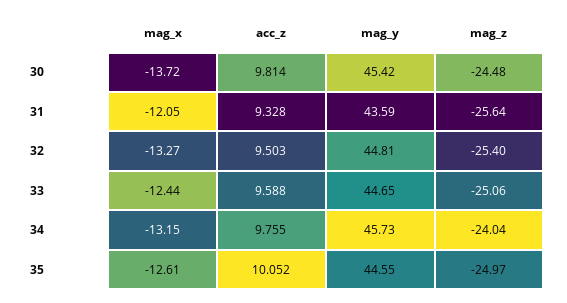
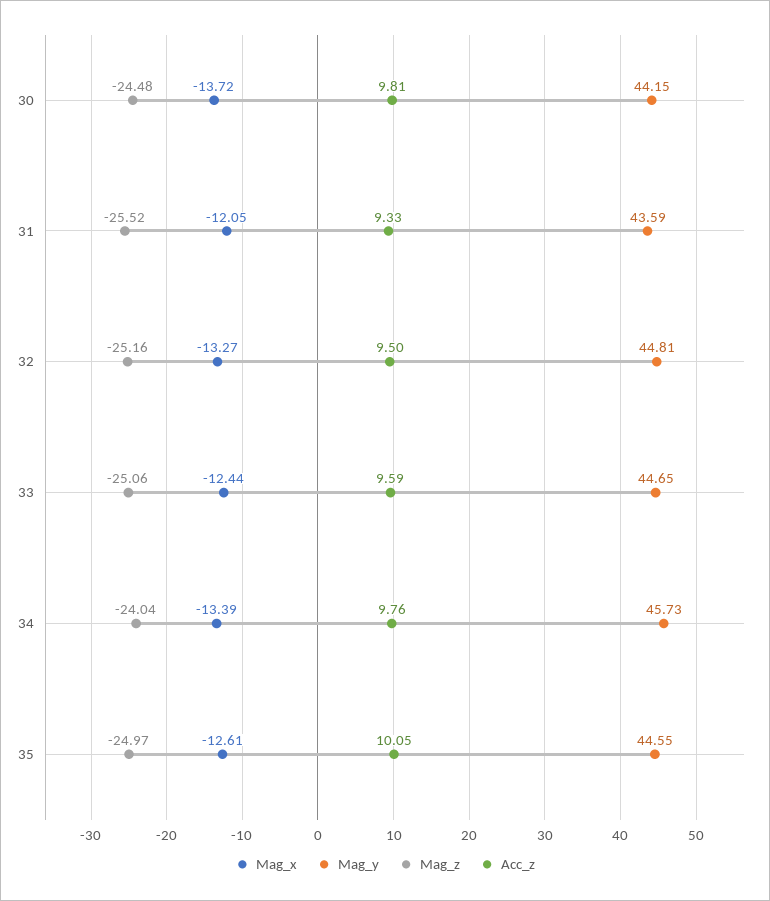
  {
    "mag_x": {
      "30": -13.72,
      "31": -12.05,
      "32": -13.27,
      "33": -12.44,
-     "34": -13.15,
+     "34": -13.39,
      "35": -12.61
    },
    "acc_z": {
      "30": 9.814,
      "31": 9.328,
      "32": 9.503,
      "33": 9.588,
      "34": 9.755,
      "35": 10.052
    },
    "mag_y": {
-     "30": 45.42,
+     "30": 44.15,
      "31": 43.59,
      "32": 44.81,
      "33": 44.65,
      "34": 45.73,
      "35": 44.55
    },
    "mag_z": {
      "30": -24.48,
-     "31": -25.64,
+     "31": -25.52,
-     "32": -25.4,
+     "32": -25.16,
      "33": -25.06,
      "34": -24.04,
      "35": -24.97
    }
  }

